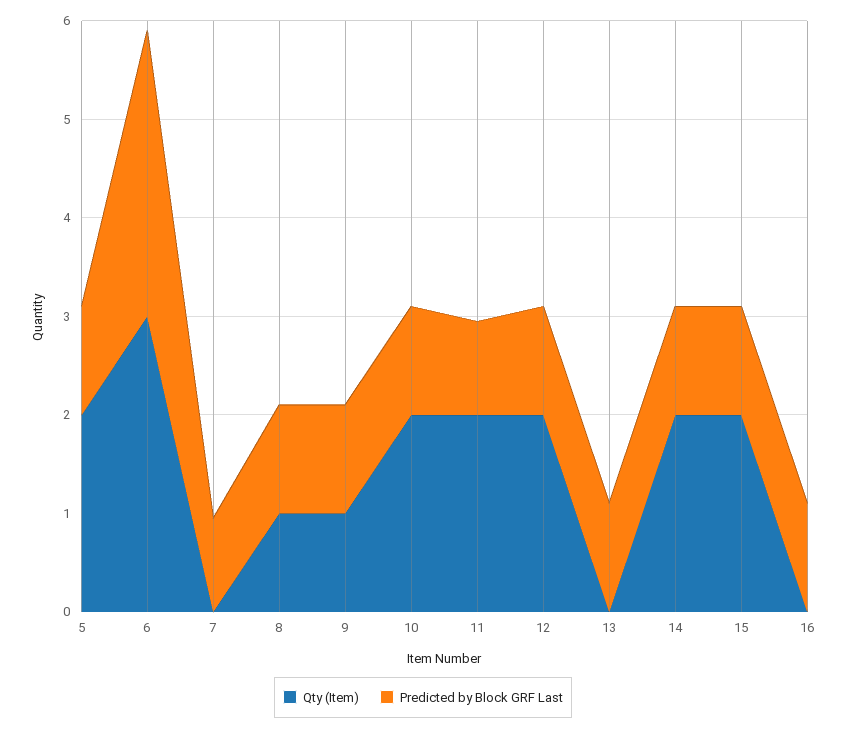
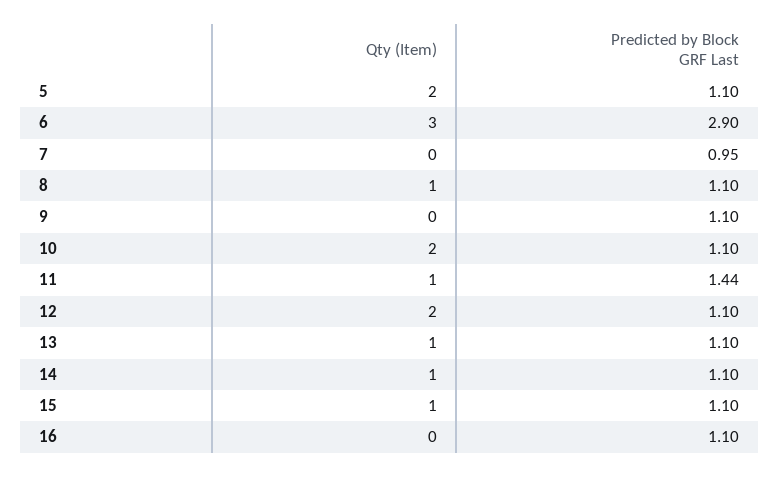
  {
    "Qty (Item)": {
      "5": 2,
      "6": 3,
      "7": 0,
      "8": 1,
-     "9": 1,
+     "9": 0,
      "10": 2,
-     "11": 2,
+     "11": 1,
      "12": 2,
-     "13": 0,
+     "13": 1,
-     "14": 2,
+     "14": 1,
-     "15": 2,
+     "15": 1,
      "16": 0
    },
    "Predicted by Block GRF Last": {
      "5": 1.1,
      "6": 2.9,
      "7": 0.95,
      "8": 1.1,
      "9": 1.1,
      "10": 1.1,
-     "11": 1,
+     "11": 1.44,
      "12": 1.1,
      "13": 1.1,
      "14": 1.1,
      "15": 1.1,
      "16": 1.1
    }
  }

